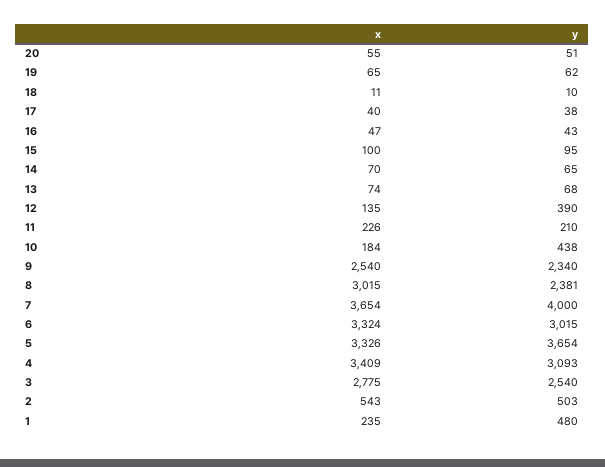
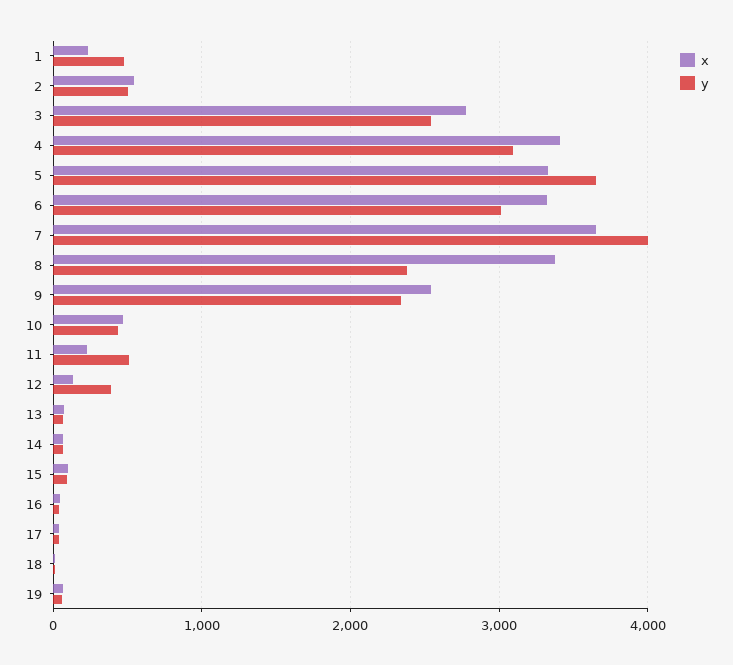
  {
    "x": {
-     "20": 55,
      "19": 65,
      "18": 11,
      "17": 40,
      "16": 47,
      "15": 100,
      "14": 70,
      "13": 74,
      "12": 135,
      "11": 226,
-     "10": 184,
+     "10": 500,
      "9": 2540,
-     "8": 3015,
+     "8": 3400,
      "7": 3654,
      "6": 3324,
      "5": 3326,
      "4": 3409,
      "3": 2775,
      "2": 543,
      "1": 235
    },
    "y": {
-     "20": 51,
      "19": 62,
      "18": 10,
      "17": 38,
      "16": 43,
      "15": 95,
      "14": 65,
      "13": 68,
      "12": 390,
-     "11": 210,
+     "11": 500,
      "10": 438,
      "9": 2340,
      "8": 2381,
      "7": 4000,
      "6": 3015,
      "5": 3654,
      "4": 3093,
      "3": 2540,
      "2": 503,
      "1": 480
    }
  }

